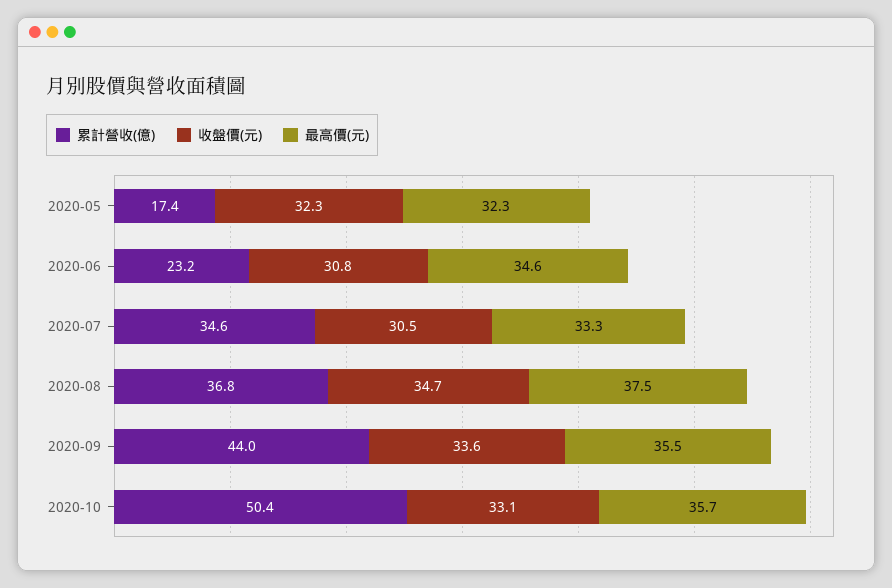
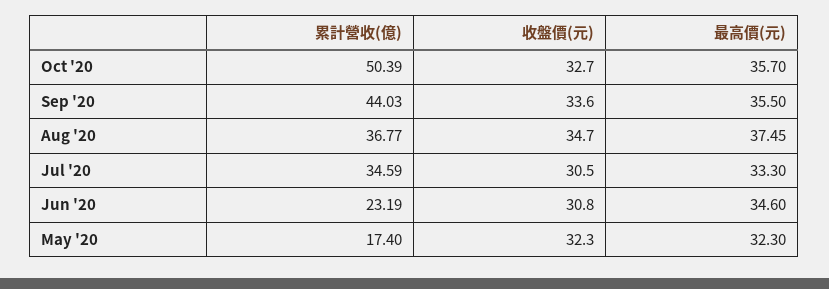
  {
    "累計營收(億)": {
      "2020-05": 17.4,
      "2020-06": 23.19,
      "2020-07": 34.59,
      "2020-08": 36.77,
      "2020-09": 44.03,
      "2020-10": 50.39
    },
    "收盤價(元)": {
      "2020-05": 32.3,
      "2020-06": 30.8,
      "2020-07": 30.5,
      "2020-08": 34.7,
      "2020-09": 33.6,
-     "2020-10": 33.1
+     "2020-10": 32.7
    },
    "最高價(元)": {
      "2020-05": 32.3,
      "2020-06": 34.6,
      "2020-07": 33.3,
      "2020-08": 37.45,
      "2020-09": 35.5,
      "2020-10": 35.7
    }
  }

